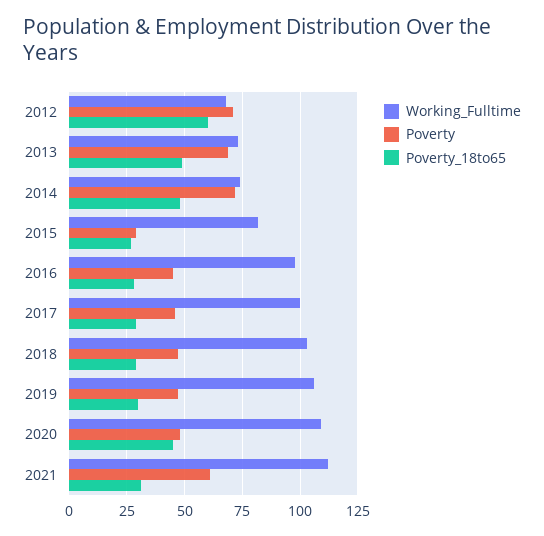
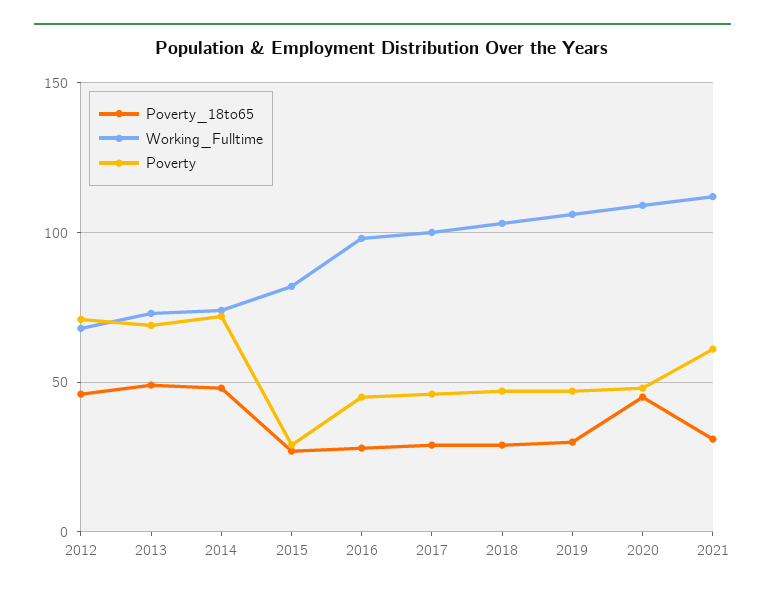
  {
    "Working_Fulltime": {
      "2012": 70,
      "2013": 75,
      "2014": 75,
      "2015": 80,
      "2016": 100,
      "2017": 100,
      "2018": 105,
      "2019": 105,
      "2020": 110,
      "2021": 110
    },
    "Poverty": {
      "2012": 70,
      "2013": 70,
      "2014": 70,
      "2015": 30,
      "2016": 45,
      "2017": 45,
      "2018": 45,
      "2019": 45,
      "2020": 50,
      "2021": 60
    },
    "Poverty_18to65": {
-     "2012": 60,
+     "2012": 45,
      "2013": 50,
      "2014": 50,
      "2015": 25,
      "2016": 30,
      "2017": 30,
      "2018": 30,
      "2019": 30,
      "2020": 45,
      "2021": 30
    }
  }

